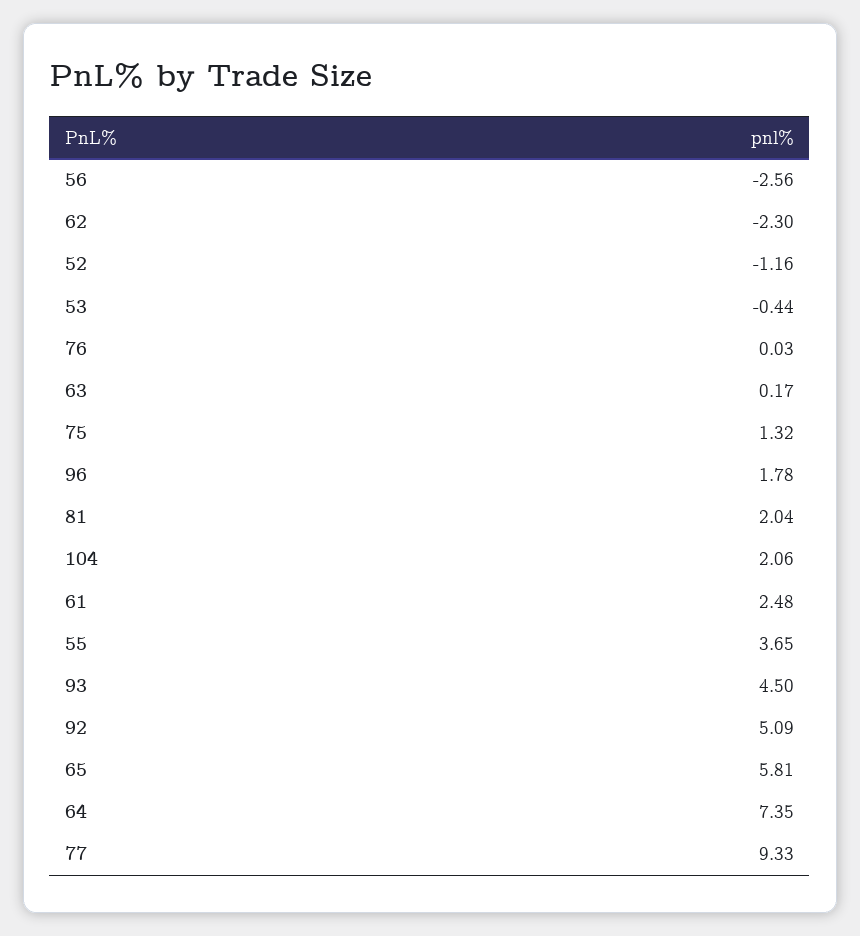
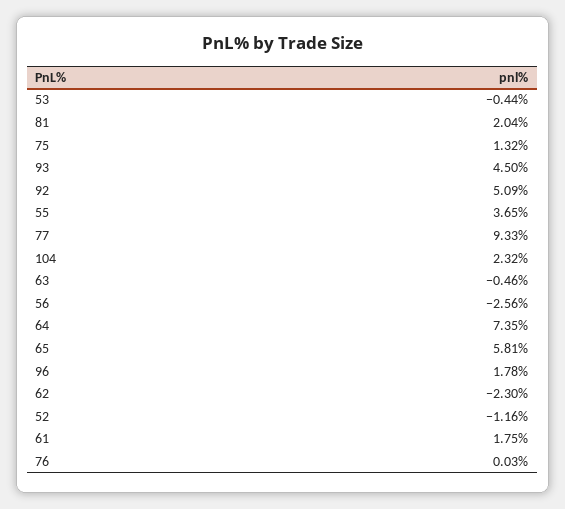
  {
    "56": -2.56,
    "62": -2.3,
    "52": -1.16,
    "53": -0.44,
    "76": 0.03,
-   "63": 0.17,
+   "63": -0.46,
    "75": 1.32,
    "96": 1.78,
    "81": 2.04,
-   "104": 2.06,
+   "104": 2.32,
-   "61": 2.48,
+   "61": 1.75,
    "55": 3.65,
    "93": 4.5,
    "92": 5.09,
    "65": 5.81,
    "64": 7.35,
    "77": 9.33
  }

